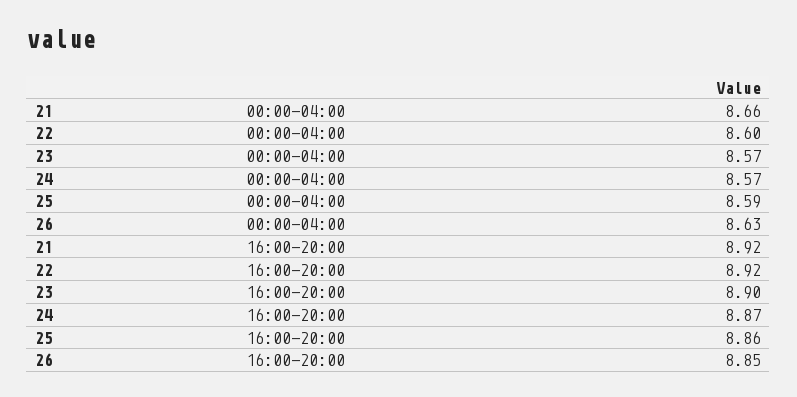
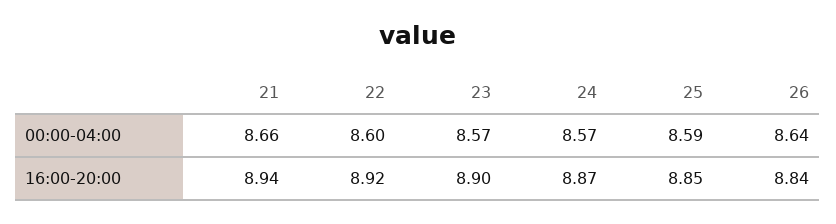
  {
    "21": {
      "00:00-04:00": 8.66,
-     "16:00-20:00": 8.92
+     "16:00-20:00": 8.94
    },
    "22": {
      "00:00-04:00": 8.6,
      "16:00-20:00": 8.92
    },
    "23": {
      "00:00-04:00": 8.57,
      "16:00-20:00": 8.9
    },
    "24": {
      "00:00-04:00": 8.57,
      "16:00-20:00": 8.87
    },
    "25": {
      "00:00-04:00": 8.59,
-     "16:00-20:00": 8.86
+     "16:00-20:00": 8.85
    },
    "26": {
-     "00:00-04:00": 8.63,
+     "00:00-04:00": 8.64,
-     "16:00-20:00": 8.85
+     "16:00-20:00": 8.84
    }
  }

